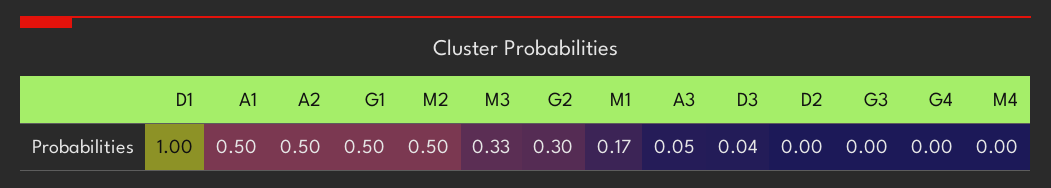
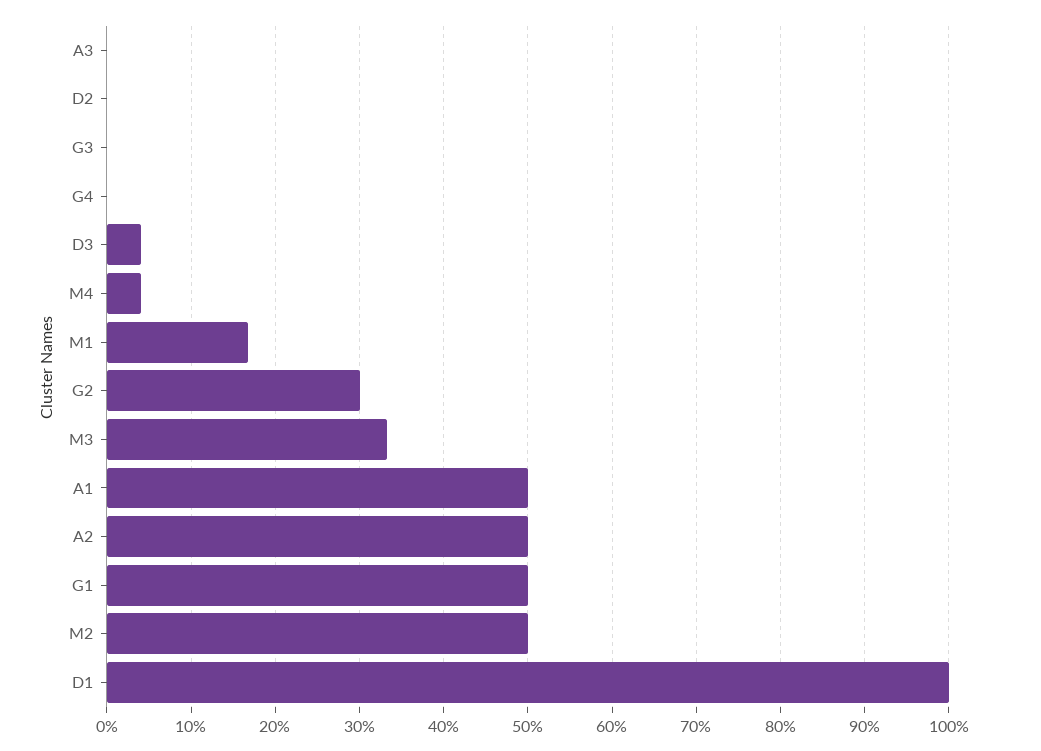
  {
    "D1": 1,
    "A1": 0.5,
    "A2": 0.5,
    "G1": 0.5,
    "M2": 0.5,
    "M3": 0.33,
    "G2": 0.3,
    "M1": 0.17,
-   "A3": 0.05,
+   "A3": 0,
    "D3": 0.04,
    "D2": 0,
    "G3": 0,
    "G4": 0,
-   "M4": 0
+   "M4": 0.04
  }

